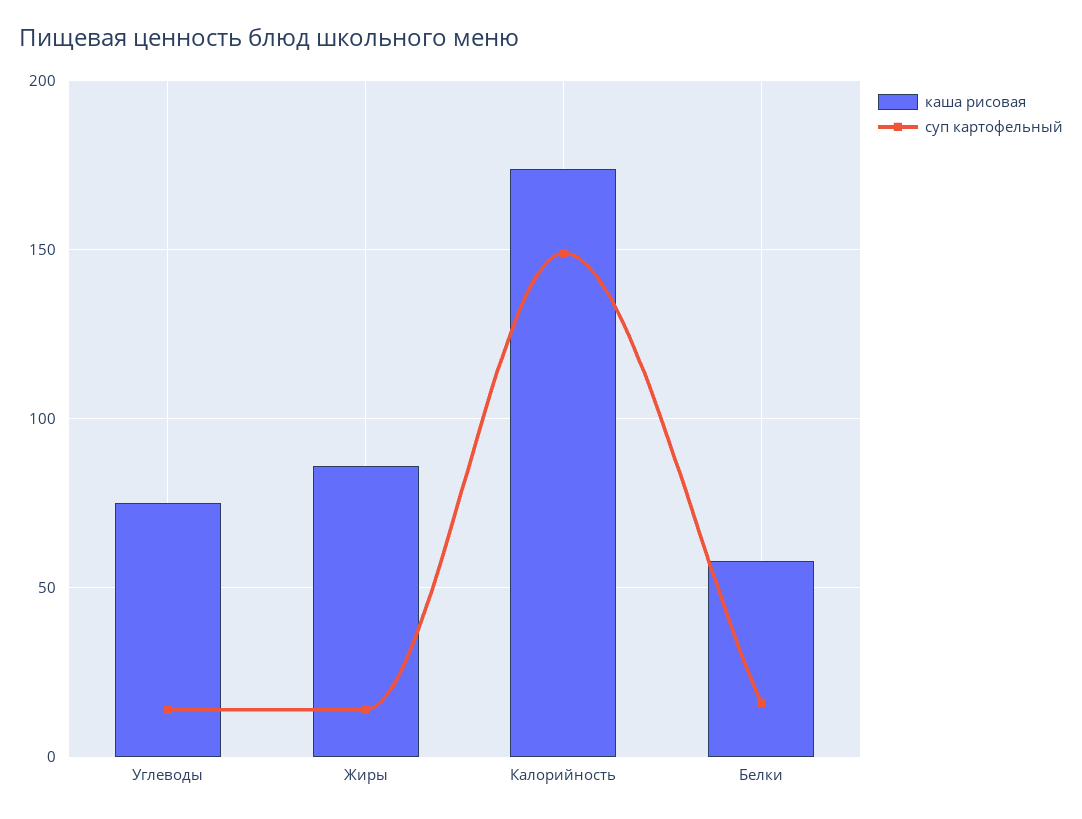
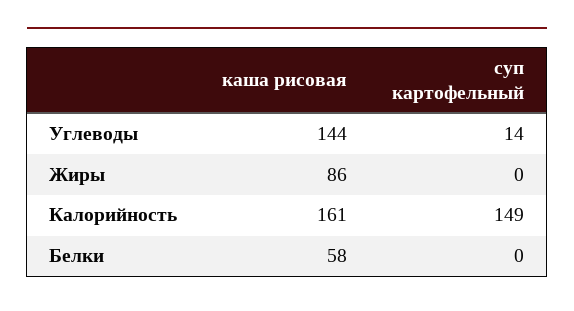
  {
    "каша рисовая": {
-     "Углеводы": 75,
+     "Углеводы": 144,
      "Жиры": 86,
-     "Калорийность": 175,
+     "Калорийность": 161,
      "Белки": 58
    },
    "суп картофельный": {
      "Углеводы": 14,
-     "Жиры": 15,
+     "Жиры": 0,
      "Калорийность": 149,
-     "Белки": 15
+     "Белки": 0
    }
  }

